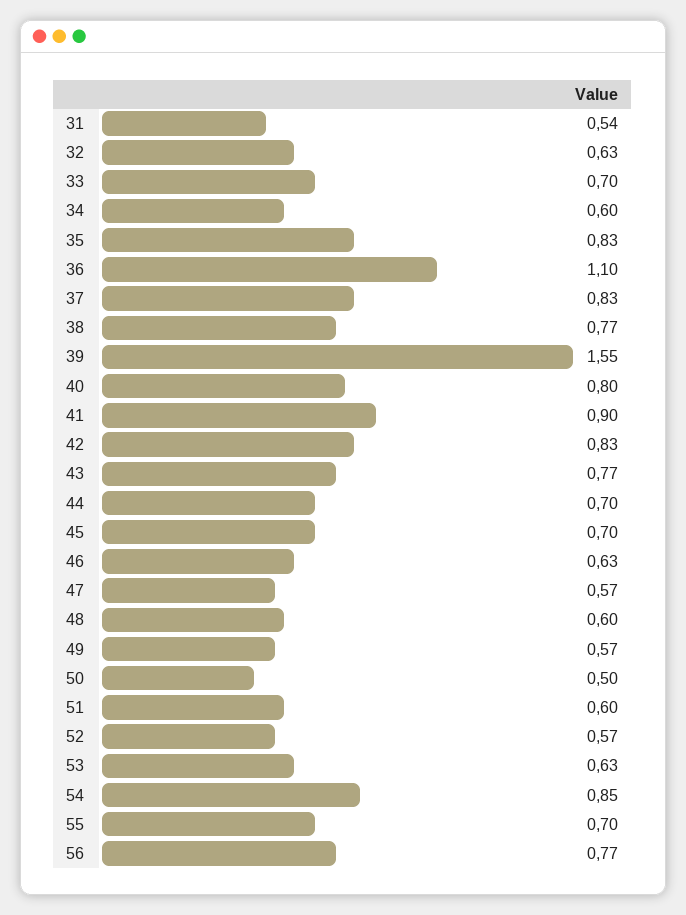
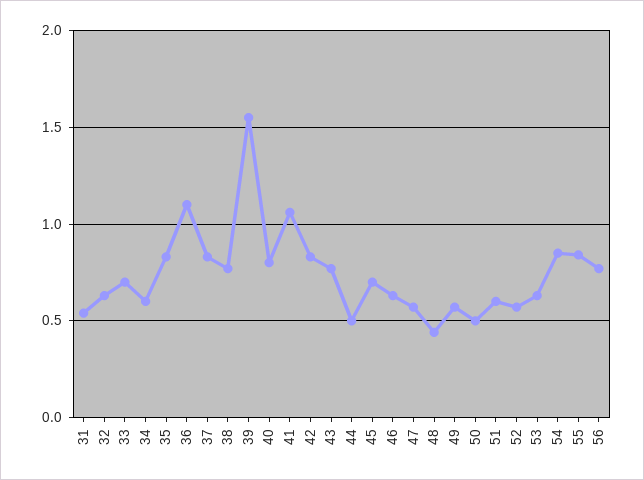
  {
    "31": 0.54,
    "32": 0.63,
    "33": 0.7,
    "34": 0.6,
    "35": 0.83,
    "36": 1.1,
    "37": 0.83,
    "38": 0.77,
    "39": 1.55,
    "40": 0.8,
-   "41": 0.9,
+   "41": 1.05,
    "42": 0.83,
    "43": 0.77,
-   "44": 0.7,
+   "44": 0.5,
    "45": 0.7,
    "46": 0.63,
    "47": 0.57,
-   "48": 0.6,
+   "48": 0.45,
    "49": 0.57,
    "50": 0.5,
    "51": 0.6,
    "52": 0.57,
    "53": 0.63,
    "54": 0.85,
-   "55": 0.7,
+   "55": 0.85,
    "56": 0.77
  }

